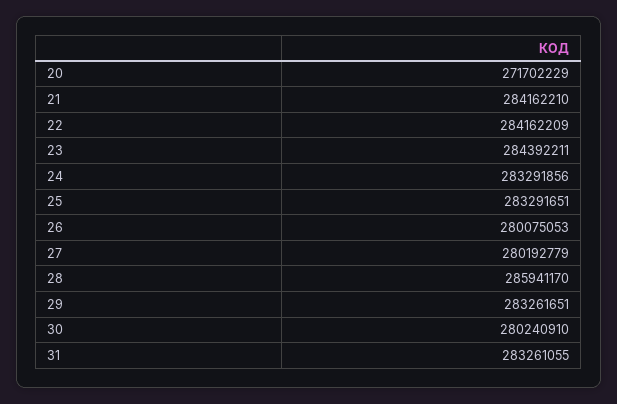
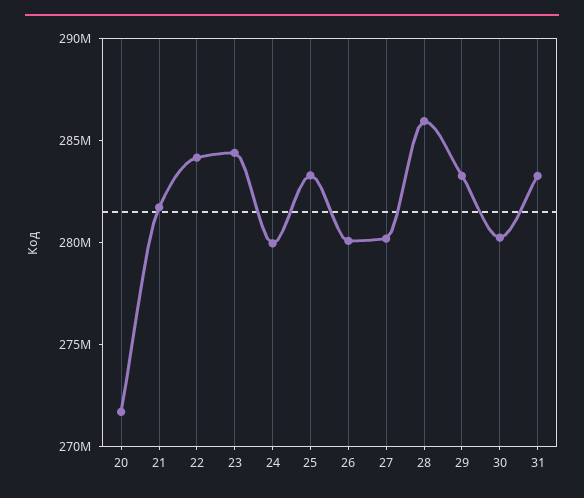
  {
    "20": 271702229,
-   "21": 284162210,
+   "21": 282000000,
    "22": 284162209,
    "23": 284392211,
-   "24": 283291856,
+   "24": 280000000,
    "25": 283291651,
    "26": 280075053,
    "27": 280192779,
    "28": 285941170,
    "29": 283261651,
    "30": 280240910,
    "31": 283261055
  }

